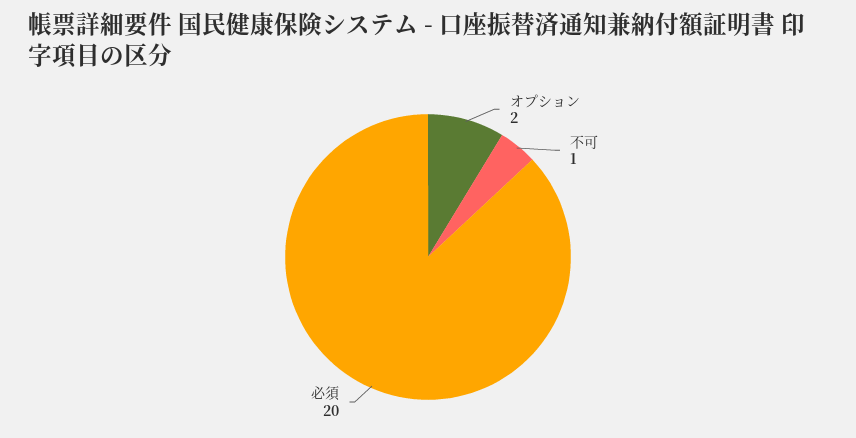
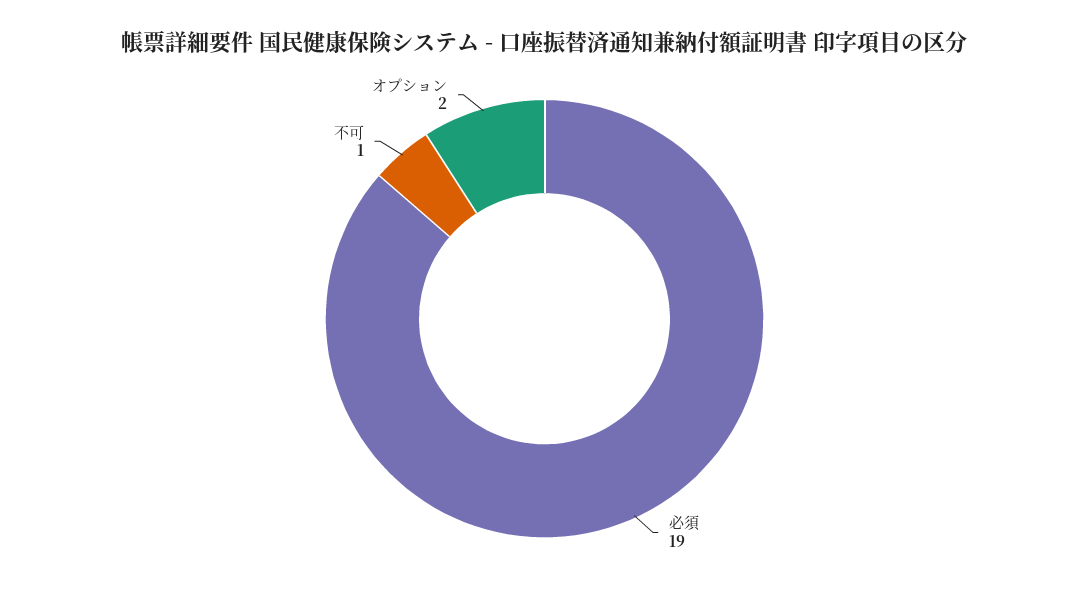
  {
    "オプション": 2,
    "不可": 1,
-   "必須": 20
+   "必須": 19
  }

